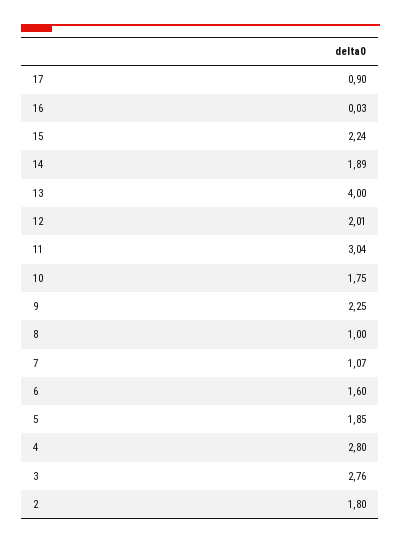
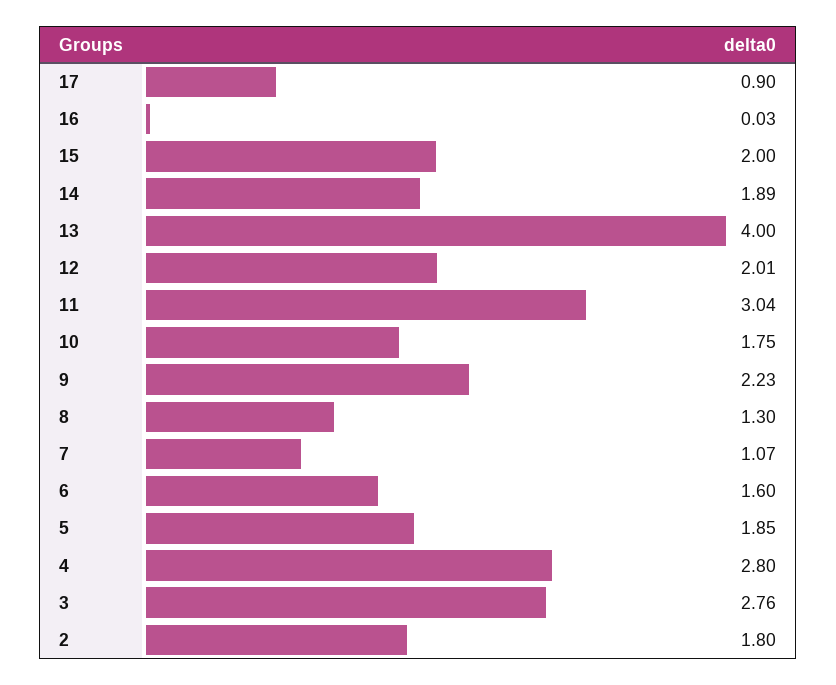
  {
    "17": 0.9,
    "16": 0.03,
-   "15": 2.24,
+   "15": 2,
    "14": 1.89,
    "13": 4,
    "12": 2.01,
    "11": 3.04,
    "10": 1.75,
-   "9": 2.25,
+   "9": 2.23,
-   "8": 1,
+   "8": 1.3,
    "7": 1.07,
    "6": 1.6,
    "5": 1.85,
    "4": 2.8,
    "3": 2.76,
    "2": 1.8
  }

